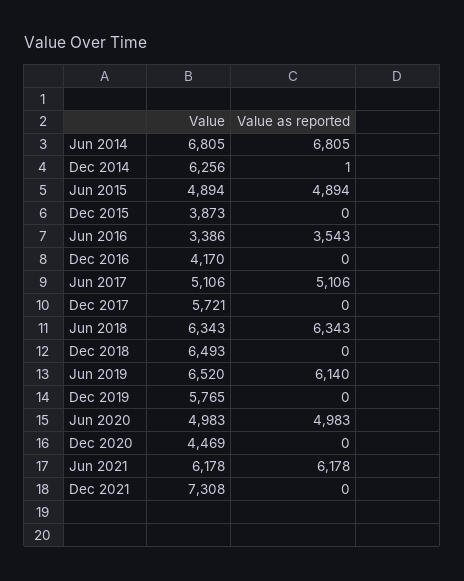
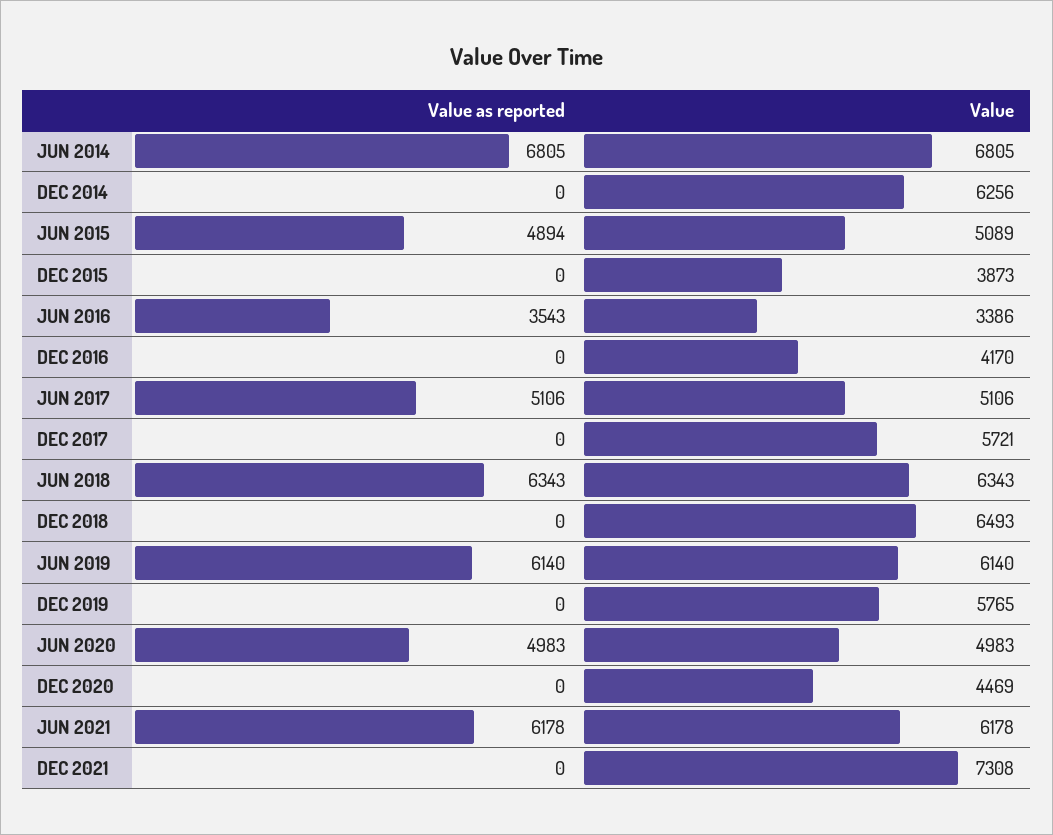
  {
    "Value": {
      "Jun 2014": 6805,
      "Dec 2014": 6256,
-     "Jun 2015": 4894,
+     "Jun 2015": 5089,
      "Dec 2015": 3873,
      "Jun 2016": 3386,
      "Dec 2016": 4170,
      "Jun 2017": 5106,
      "Dec 2017": 5721,
      "Jun 2018": 6343,
      "Dec 2018": 6493,
-     "Jun 2019": 6520,
+     "Jun 2019": 6140,
      "Dec 2019": 5765,
      "Jun 2020": 4983,
      "Dec 2020": 4469,
      "Jun 2021": 6178,
      "Dec 2021": 7308
    },
    "Value as reported": {
      "Jun 2014": 6805,
-     "Dec 2014": 1,
+     "Dec 2014": 0,
      "Jun 2015": 4894,
      "Dec 2015": 0,
      "Jun 2016": 3543,
      "Dec 2016": 0,
      "Jun 2017": 5106,
      "Dec 2017": 0,
      "Jun 2018": 6343,
      "Dec 2018": 0,
      "Jun 2019": 6140,
      "Dec 2019": 0,
      "Jun 2020": 4983,
      "Dec 2020": 0,
      "Jun 2021": 6178,
      "Dec 2021": 0
    }
  }

